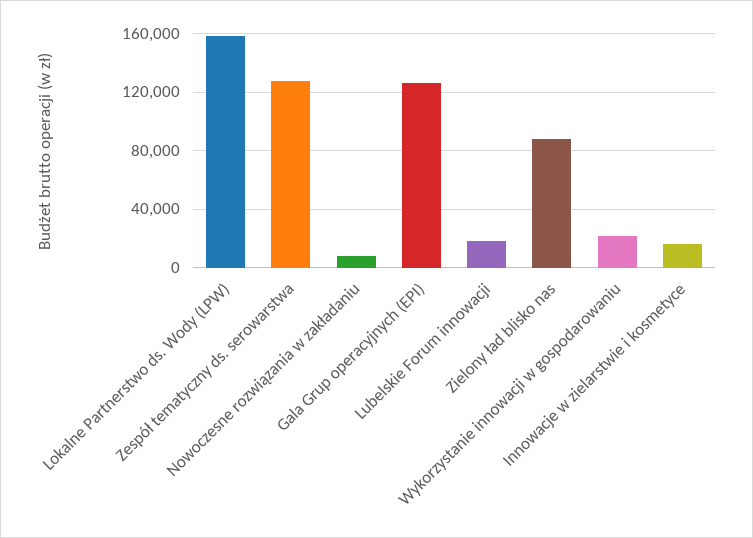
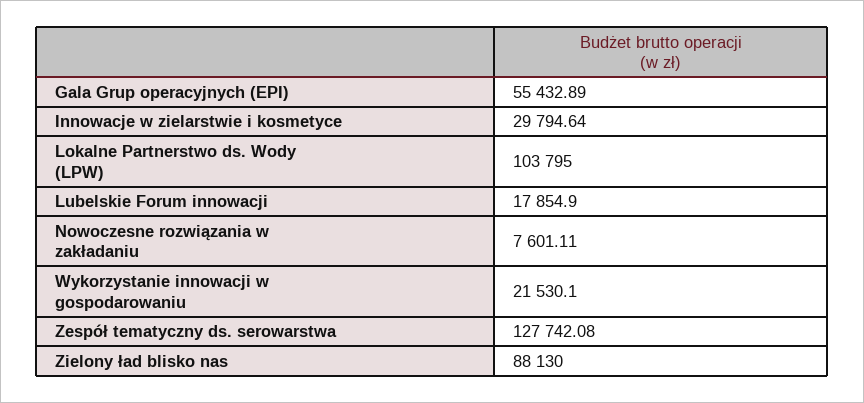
  {
-   "Lokalne Partnerstwo ds. Wody (LPW)": 160000,
+   "Lokalne Partnerstwo ds. Wody (LPW)": 103795,
    "Zespół tematyczny ds. serowarstwa": 127742.08,
    "Nowoczesne rozwiązania w zakładaniu": 7601.11,
-   "Gala Grup operacyjnych (EPI)": 125000,
+   "Gala Grup operacyjnych (EPI)": 55432.89,
    "Lubelskie Forum innowacji": 17854.9,
    "Zielony ład blisko nas": 88130,
    "Wykorzystanie innowacji w gospodarowaniu": 21530.1,
-   "Innowacje w zielarstwie i kosmetyce": 15000
+   "Innowacje w zielarstwie i kosmetyce": 29794.64
  }

